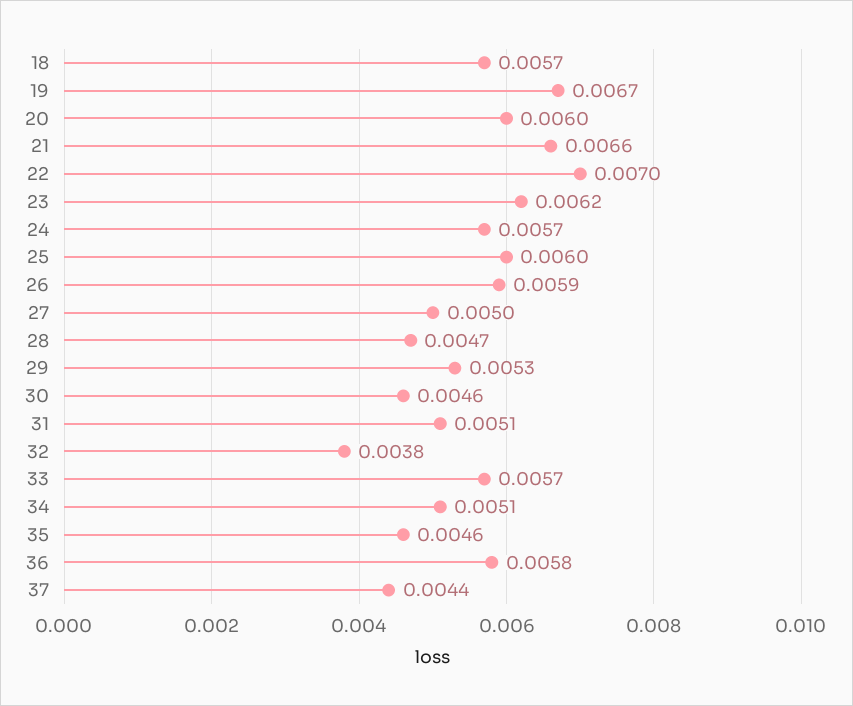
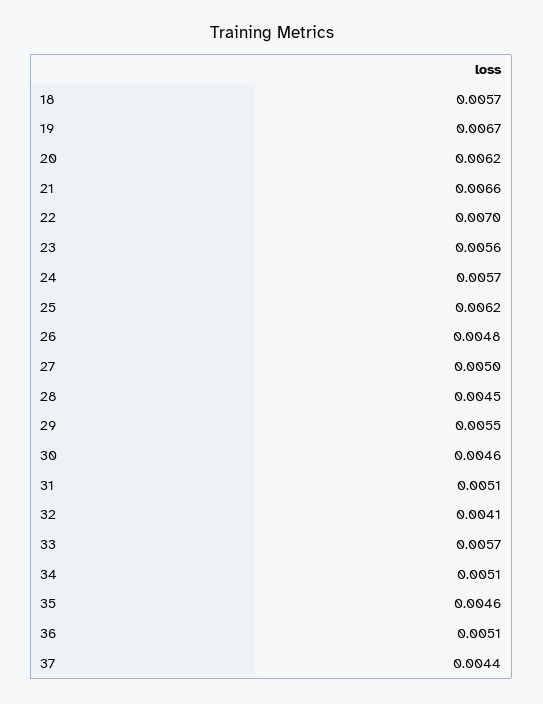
  {
    "18": 0.0057,
    "19": 0.0067,
-   "20": 0.006,
+   "20": 0.0062,
    "21": 0.0066,
    "22": 0.007,
-   "23": 0.0062,
+   "23": 0.0056,
    "24": 0.0057,
-   "25": 0.006,
+   "25": 0.0062,
-   "26": 0.0059,
+   "26": 0.0048,
    "27": 0.005,
-   "28": 0.0047,
+   "28": 0.0045,
-   "29": 0.0053,
+   "29": 0.0055,
    "30": 0.0046,
    "31": 0.0051,
-   "32": 0.0038,
+   "32": 0.0041,
    "33": 0.0057,
    "34": 0.0051,
    "35": 0.0046,
-   "36": 0.0058,
+   "36": 0.0051,
    "37": 0.0044
  }

